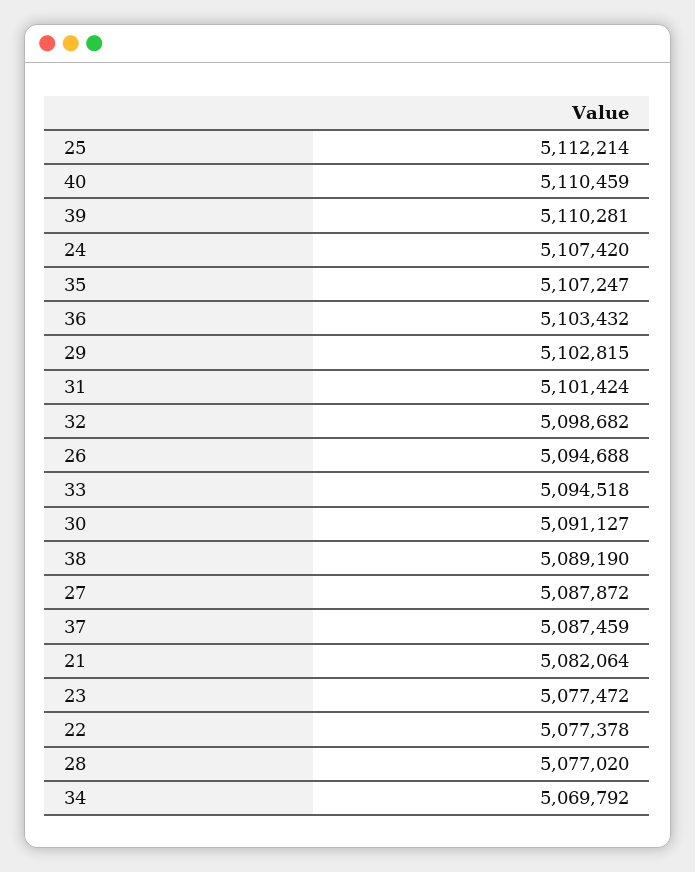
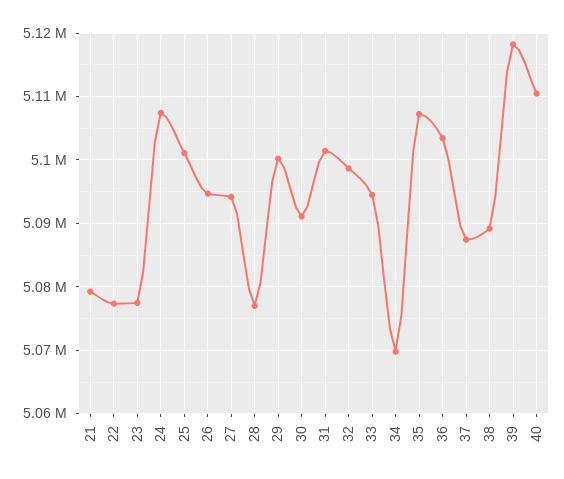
  {
-   "25": 5112214,
+   "25": 5101000,
    "40": 5110459,
-   "39": 5110281,
+   "39": 5118000,
    "24": 5107420,
    "35": 5107247,
    "36": 5103432,
-   "29": 5102815,
+   "29": 5100000,
    "31": 5101424,
    "32": 5098682,
    "26": 5094688,
    "33": 5094518,
    "30": 5091127,
    "38": 5089190,
-   "27": 5087872,
+   "27": 5094000,
    "37": 5087459,
-   "21": 5082064,
+   "21": 5079000,
    "23": 5077472,
    "22": 5077378,
    "28": 5077020,
    "34": 5069792
  }

